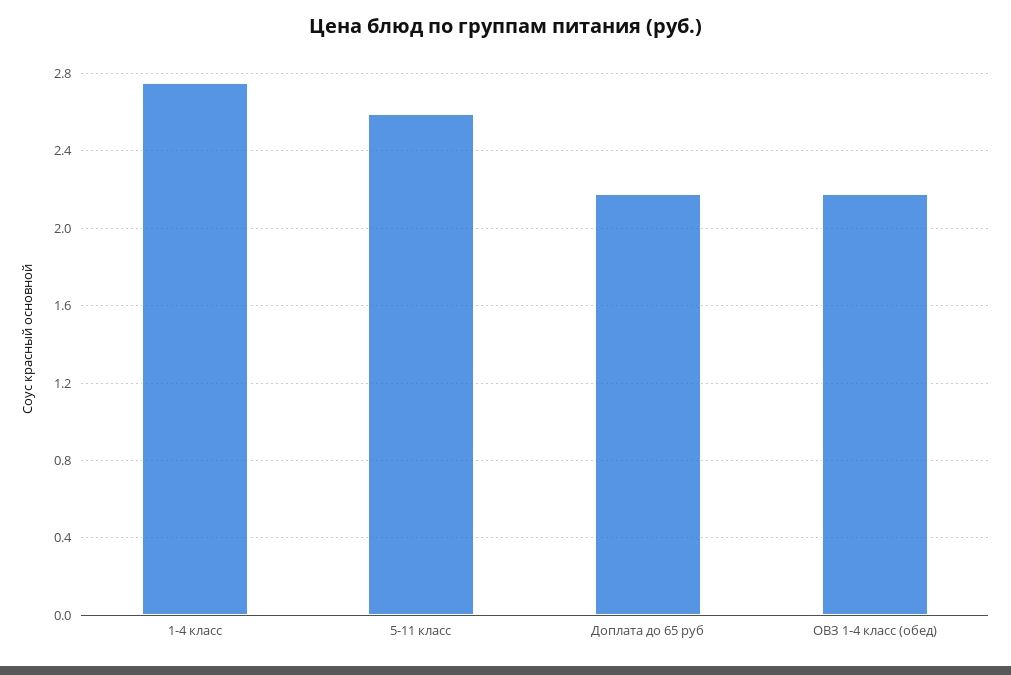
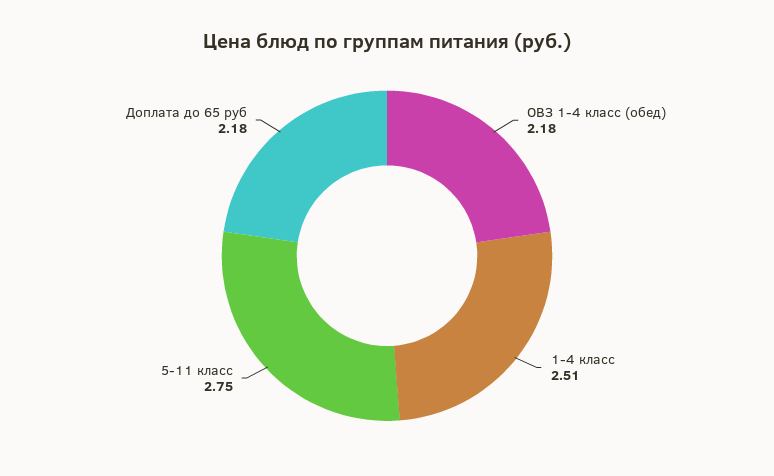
  {
-   "1-4 класс": 2.75,
+   "1-4 класс": 2.51,
-   "5-11 класс": 2.6,
+   "5-11 класс": 2.75,
    "Доплата до 65 руб": 2.18,
    "ОВЗ 1-4 класс (обед)": 2.18
  }

